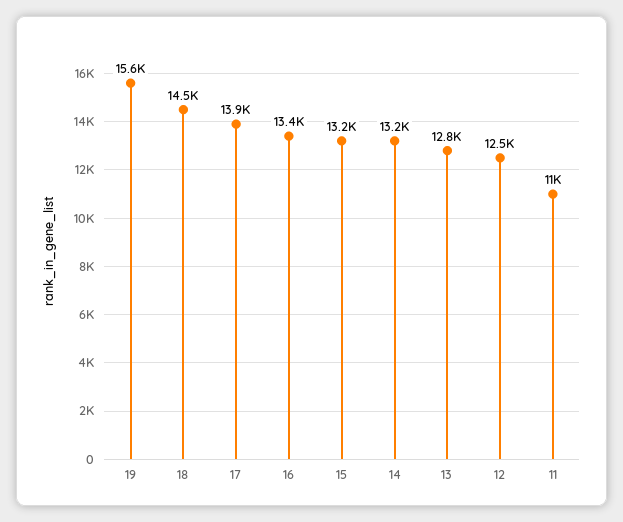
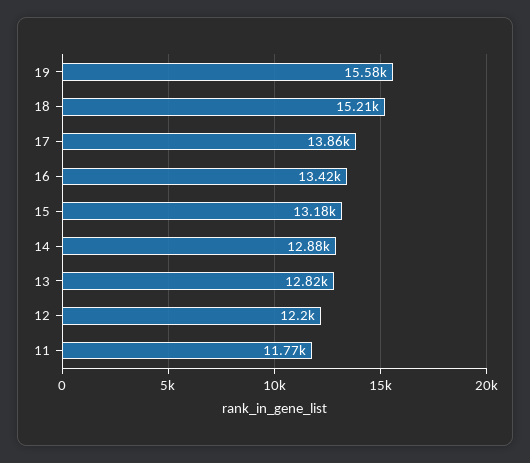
  {
    "19": 15580,
-   "18": 14500,
+   "18": 15210,
    "17": 13860,
    "16": 13420,
    "15": 13180,
-   "14": 13200,
+   "14": 12880,
    "13": 12820,
-   "12": 12500,
+   "12": 12200,
-   "11": 11000
+   "11": 11770
  }

